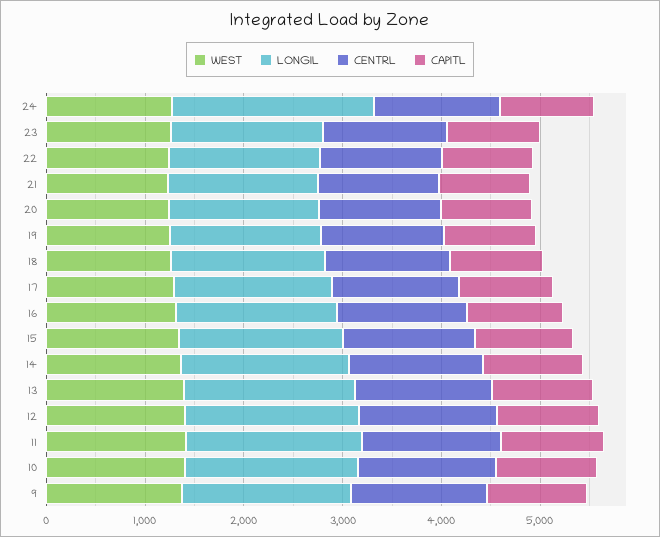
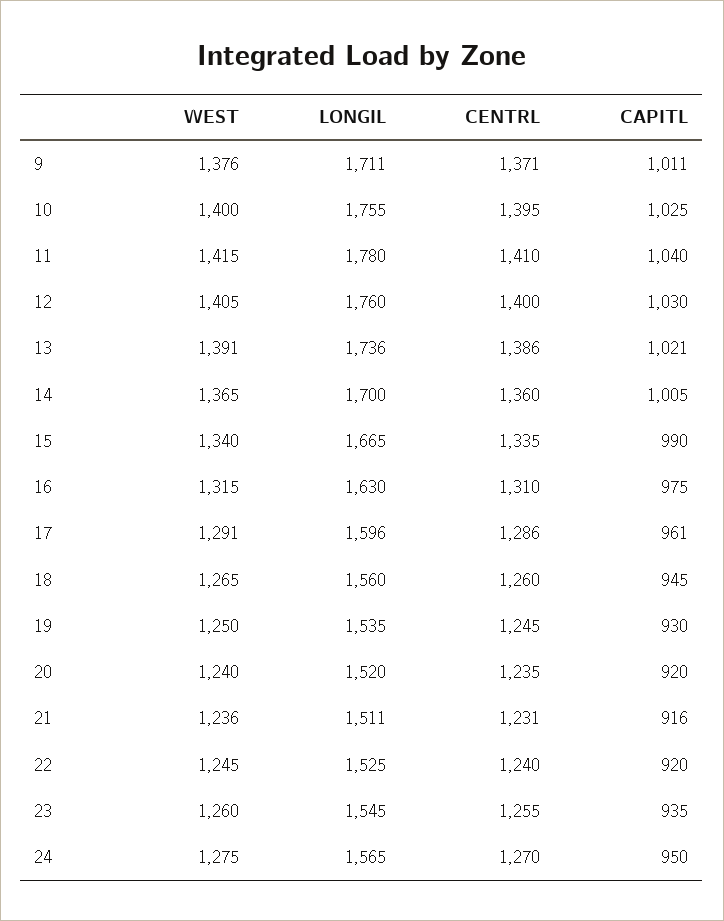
  {
    "WEST": {
      "24": 1275,
      "23": 1260,
      "22": 1245,
      "21": 1236,
      "20": 1240,
      "19": 1250,
      "18": 1265,
      "17": 1291,
      "16": 1315,
      "15": 1340,
      "14": 1365,
      "13": 1391,
      "12": 1405,
      "11": 1415,
      "10": 1400,
      "9": 1376
    },
    "LONGIL": {
-     "24": 2000,
+     "24": 1565,
      "23": 1545,
      "22": 1525,
      "21": 1511,
      "20": 1520,
      "19": 1535,
      "18": 1560,
      "17": 1596,
      "16": 1630,
      "15": 1665,
      "14": 1700,
      "13": 1736,
      "12": 1760,
      "11": 1780,
      "10": 1755,
      "9": 1711
    },
    "CENTRL": {
      "24": 1270,
      "23": 1255,
      "22": 1240,
      "21": 1231,
      "20": 1235,
      "19": 1245,
      "18": 1260,
      "17": 1286,
      "16": 1310,
      "15": 1335,
      "14": 1360,
      "13": 1386,
      "12": 1400,
      "11": 1410,
      "10": 1395,
      "9": 1371
    },
    "CAPITL": {
      "24": 950,
      "23": 935,
      "22": 920,
      "21": 916,
      "20": 920,
      "19": 930,
      "18": 945,
      "17": 961,
      "16": 975,
      "15": 990,
      "14": 1005,
      "13": 1021,
      "12": 1030,
      "11": 1040,
      "10": 1025,
      "9": 1011
    }
  }

